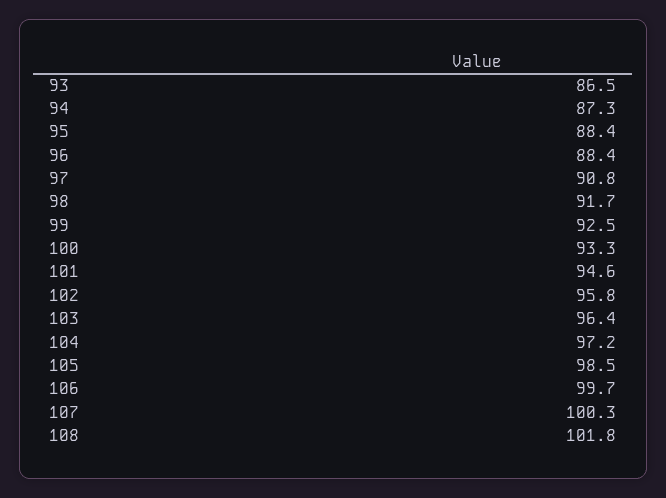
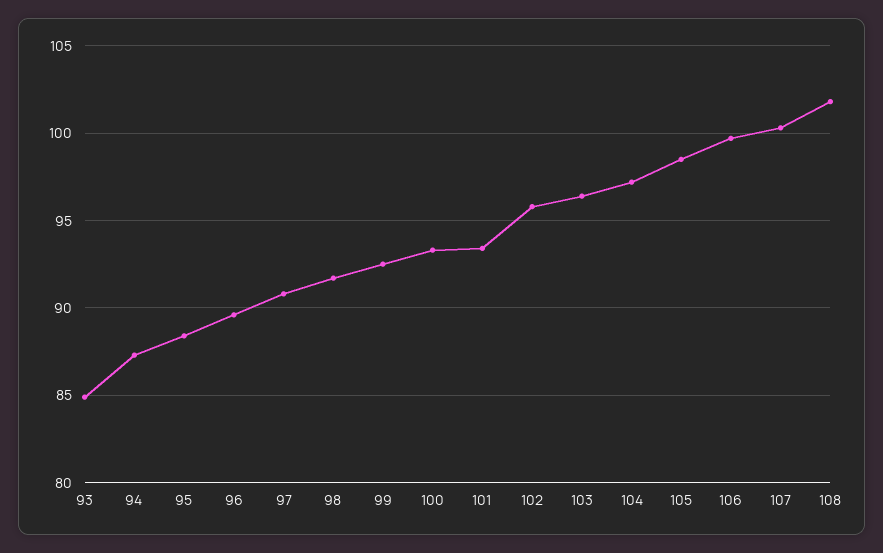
  {
-   "93": 86.5,
+   "93": 85,
    "94": 87.3,
    "95": 88.4,
-   "96": 88.4,
+   "96": 89.5,
    "97": 90.8,
    "98": 91.7,
    "99": 92.5,
    "100": 93.3,
-   "101": 94.6,
+   "101": 93.5,
    "102": 95.8,
    "103": 96.4,
    "104": 97.2,
    "105": 98.5,
    "106": 99.7,
    "107": 100.3,
    "108": 101.8
  }

